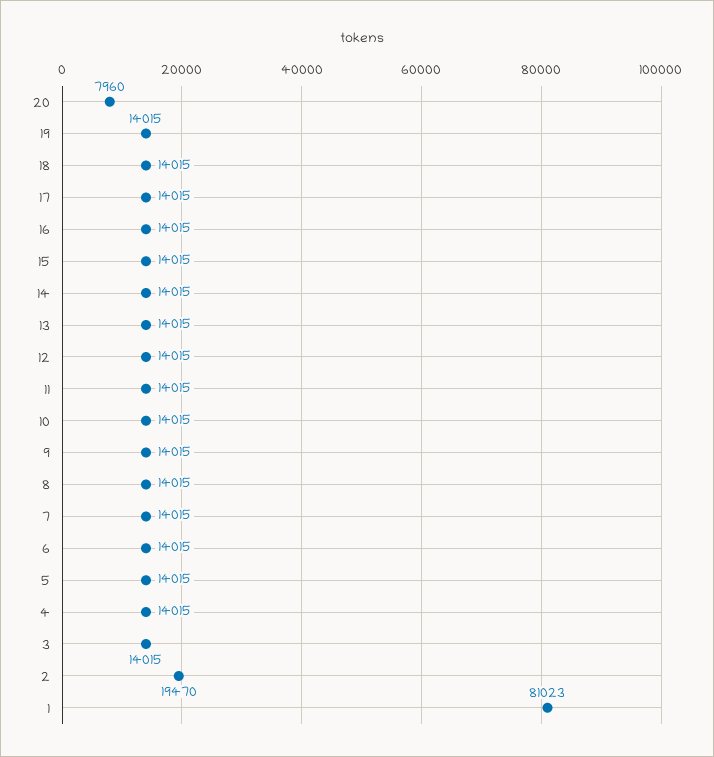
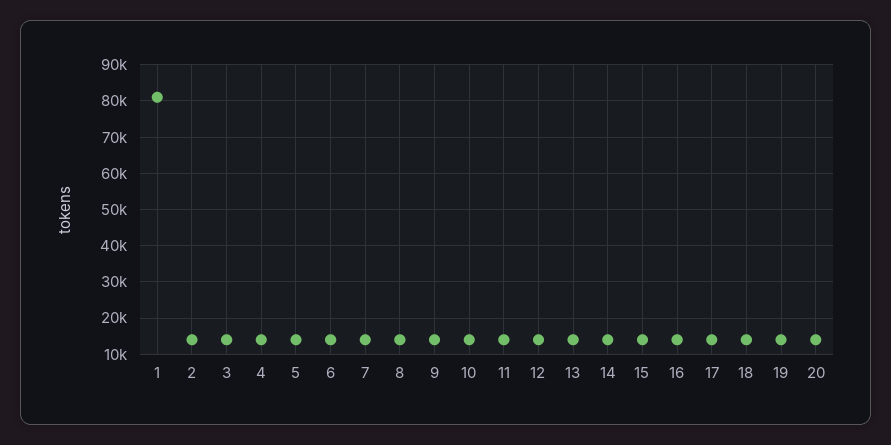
  {
-   "20": 7960,
+   "20": 14000,
    "19": 14015,
    "18": 14015,
    "17": 14015,
    "16": 14015,
    "15": 14015,
    "14": 14015,
    "13": 14015,
    "12": 14015,
    "11": 14015,
    "10": 14015,
    "9": 14015,
    "8": 14015,
    "7": 14015,
    "6": 14015,
    "5": 14015,
    "4": 14015,
    "3": 14015,
-   "2": 19470,
+   "2": 14000,
    "1": 81023
  }

